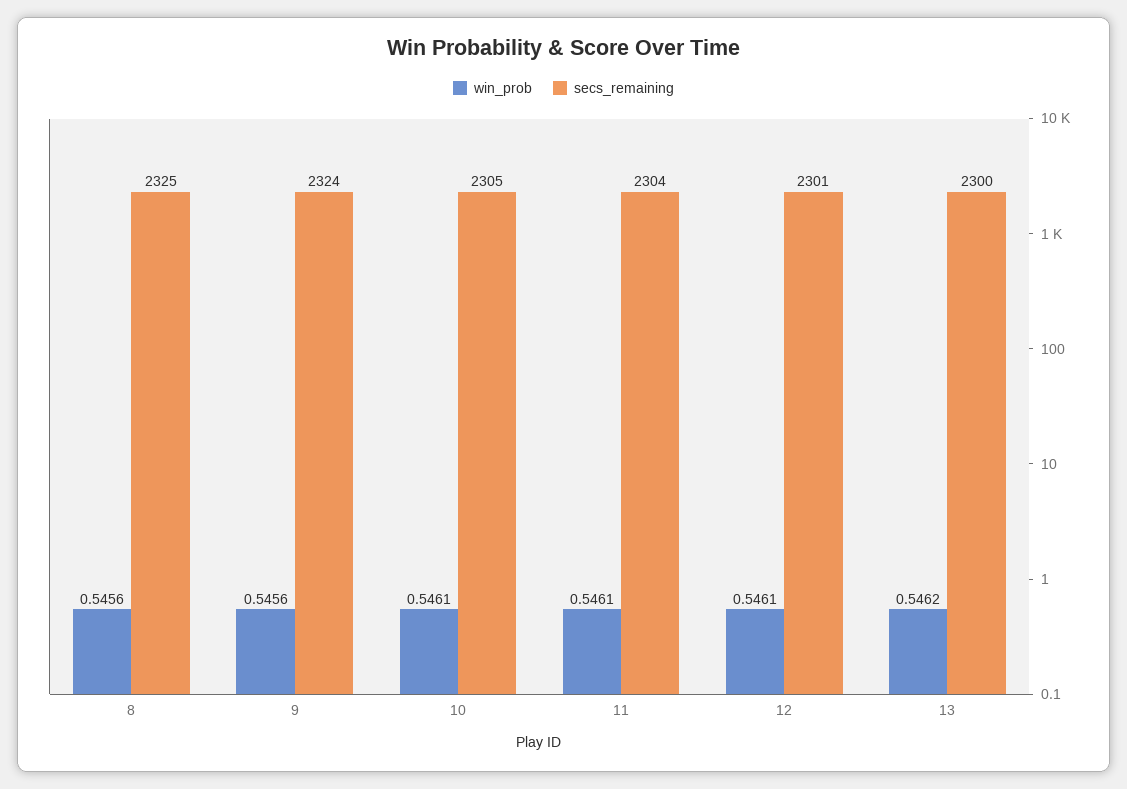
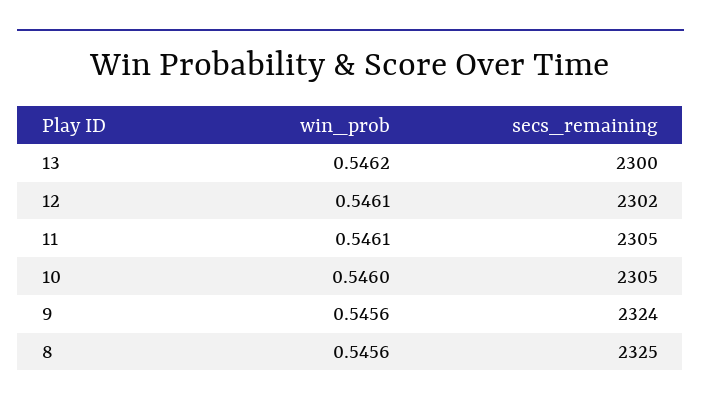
  {
    "win_prob": {
      "8": 0.5456,
      "9": 0.5456,
-     "10": 0.5461,
+     "10": 0.546,
      "11": 0.5461,
      "12": 0.5461,
      "13": 0.5462
    },
    "secs_remaining": {
      "8": 2325,
      "9": 2324,
      "10": 2305,
-     "11": 2304,
+     "11": 2305,
-     "12": 2301,
+     "12": 2302,
      "13": 2300
    }
  }

